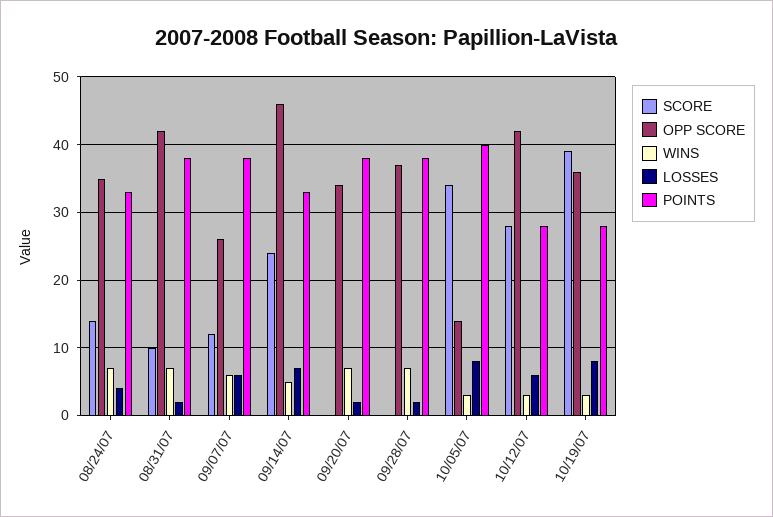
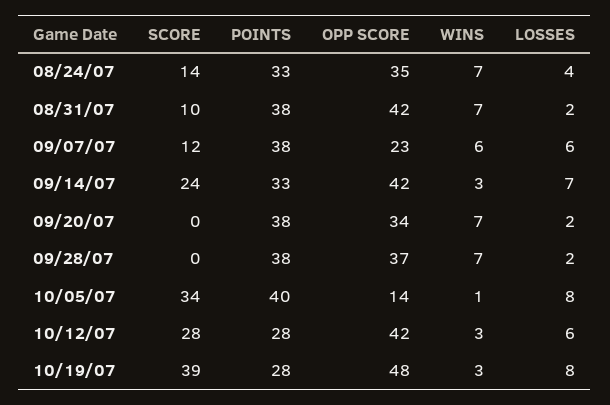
  {
    "SCORE": {
      "08/24/07": 14,
      "08/31/07": 10,
      "09/07/07": 12,
      "09/14/07": 24,
      "09/20/07": 0,
      "09/28/07": 0,
      "10/05/07": 34,
      "10/12/07": 28,
      "10/19/07": 39
    },
    "OPP SCORE": {
      "08/24/07": 35,
      "08/31/07": 42,
-     "09/07/07": 26,
+     "09/07/07": 23,
-     "09/14/07": 46,
+     "09/14/07": 42,
      "09/20/07": 34,
      "09/28/07": 37,
      "10/05/07": 14,
      "10/12/07": 42,
-     "10/19/07": 36
+     "10/19/07": 48
    },
    "WINS": {
      "08/24/07": 7,
      "08/31/07": 7,
      "09/07/07": 6,
-     "09/14/07": 5,
+     "09/14/07": 3,
      "09/20/07": 7,
      "09/28/07": 7,
-     "10/05/07": 3,
+     "10/05/07": 1,
      "10/12/07": 3,
      "10/19/07": 3
    },
    "LOSSES": {
      "08/24/07": 4,
      "08/31/07": 2,
      "09/07/07": 6,
      "09/14/07": 7,
      "09/20/07": 2,
      "09/28/07": 2,
      "10/05/07": 8,
      "10/12/07": 6,
      "10/19/07": 8
    },
    "POINTS": {
      "08/24/07": 33,
      "08/31/07": 38,
      "09/07/07": 38,
      "09/14/07": 33,
      "09/20/07": 38,
      "09/28/07": 38,
      "10/05/07": 40,
      "10/12/07": 28,
      "10/19/07": 28
    }
  }

